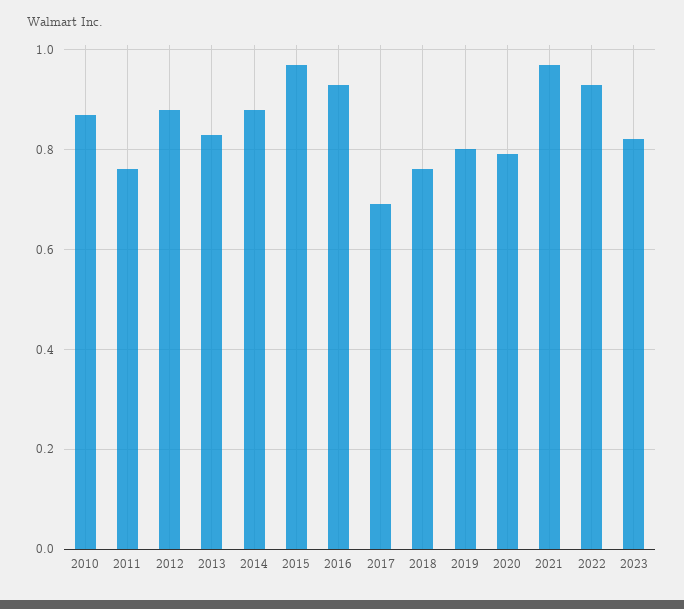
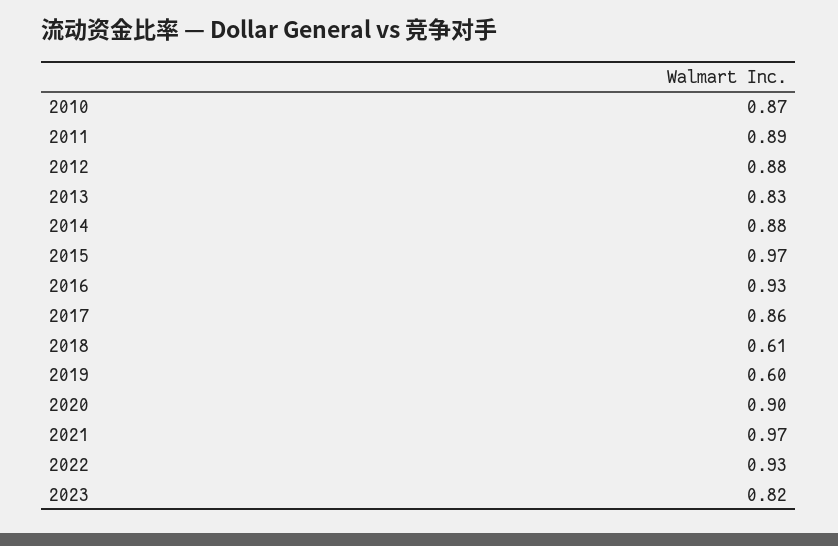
  {
    "2010": 0.87,
-   "2011": 0.75,
+   "2011": 0.89,
    "2012": 0.88,
    "2013": 0.83,
    "2014": 0.88,
    "2015": 0.97,
    "2016": 0.93,
-   "2017": 0.7,
+   "2017": 0.86,
-   "2018": 0.75,
+   "2018": 0.61,
-   "2019": 0.8,
+   "2019": 0.6,
-   "2020": 0.8,
+   "2020": 0.9,
    "2021": 0.97,
    "2022": 0.93,
    "2023": 0.82
  }

